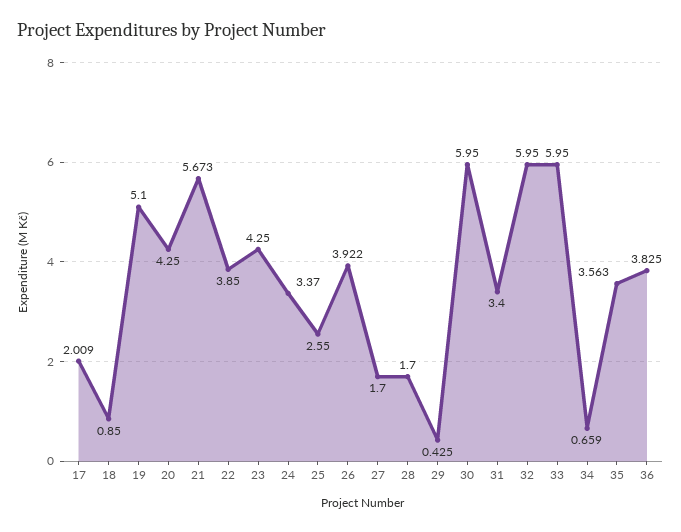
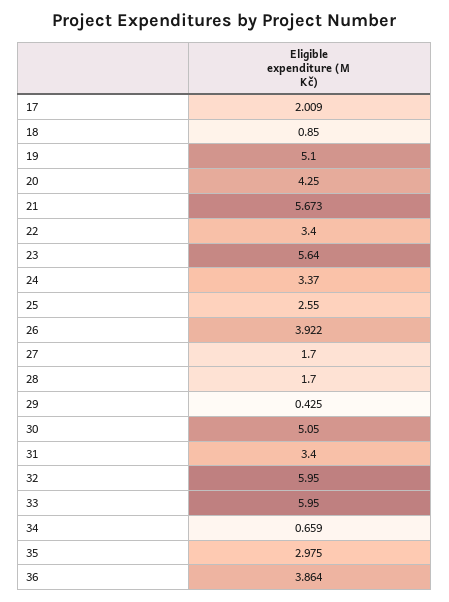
  {
    "17": 2.009,
    "18": 0.85,
    "19": 5.1,
    "20": 4.25,
    "21": 5.673,
-   "22": 3.85,
+   "22": 3.4,
-   "23": 4.25,
+   "23": 5.64,
    "24": 3.37,
    "25": 2.55,
    "26": 3.922,
    "27": 1.7,
    "28": 1.7,
    "29": 0.425,
-   "30": 5.95,
+   "30": 5.05,
    "31": 3.4,
    "32": 5.95,
    "33": 5.95,
    "34": 0.659,
-   "35": 3.563,
+   "35": 2.975,
-   "36": 3.825
+   "36": 3.864
  }

